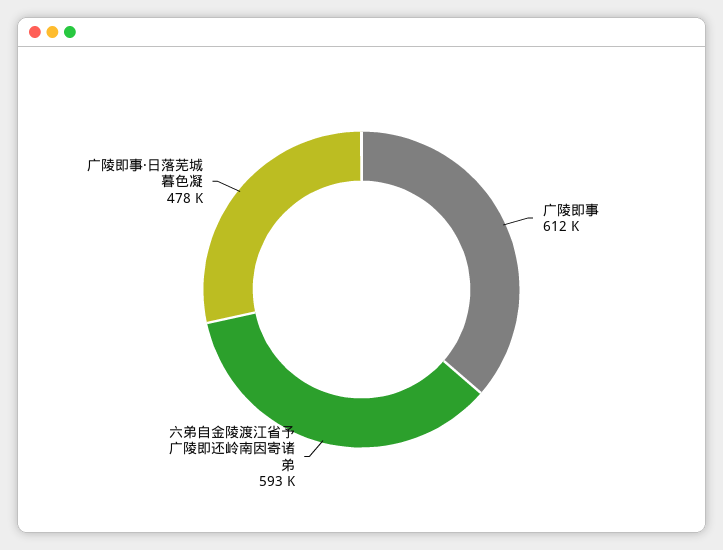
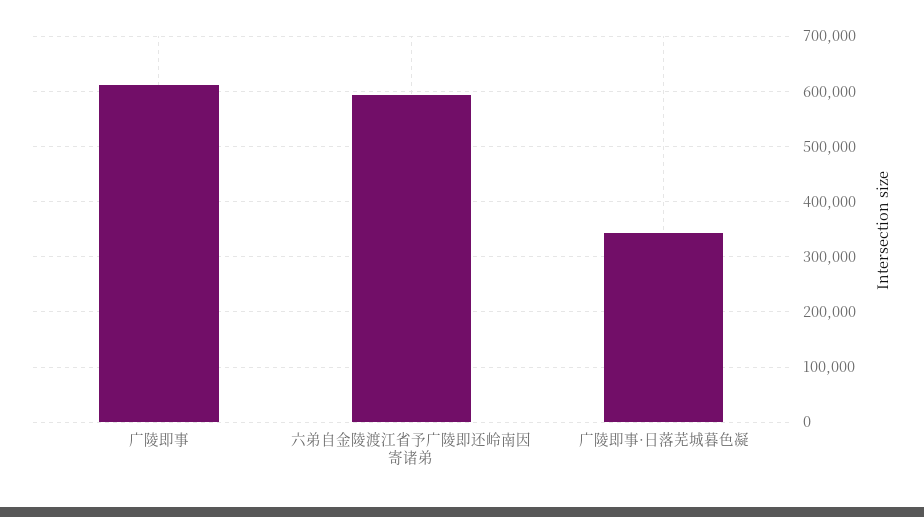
  {
    "广陵即事": 612000,
    "六弟自金陵渡江省予广陵即还岭南因寄诸弟": 593000,
-   "广陵即事·日落芜城暮色凝": 478000
+   "广陵即事·日落芜城暮色凝": 340000
  }

